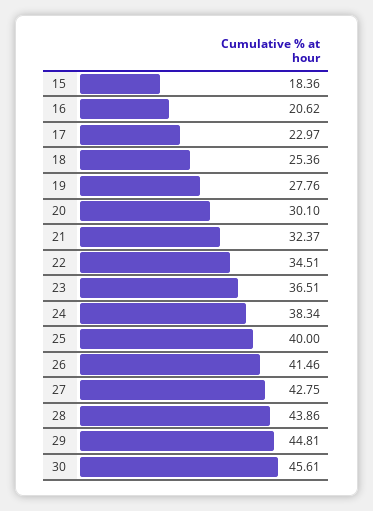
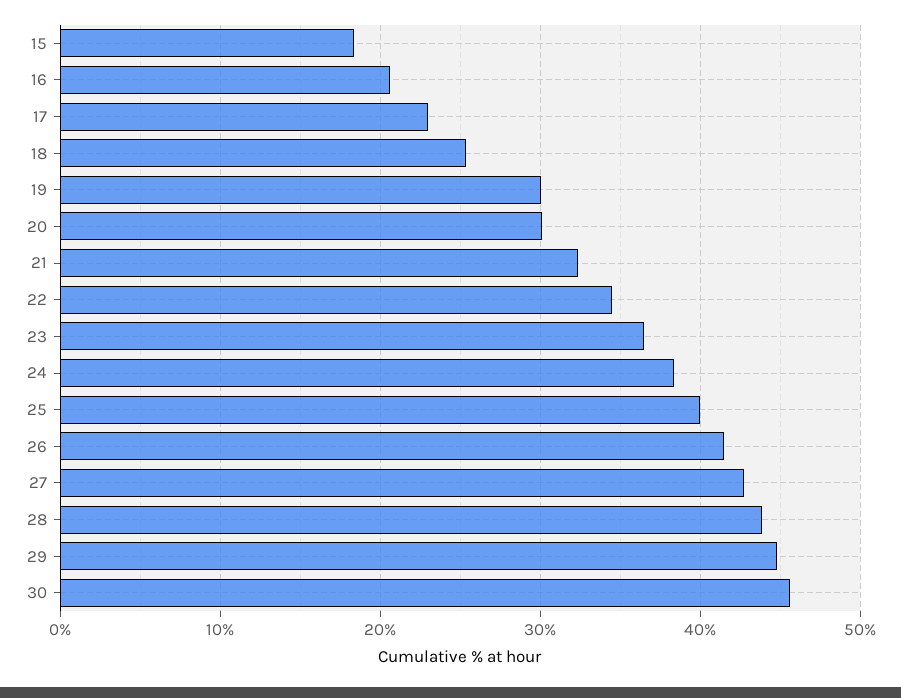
  {
    "15": 18.36,
    "16": 20.62,
    "17": 22.97,
    "18": 25.36,
-   "19": 27.76,
+   "19": 30,
    "20": 30.1,
    "21": 32.37,
    "22": 34.51,
    "23": 36.51,
    "24": 38.34,
    "25": 40,
    "26": 41.46,
    "27": 42.75,
    "28": 43.86,
    "29": 44.81,
    "30": 45.61
  }

